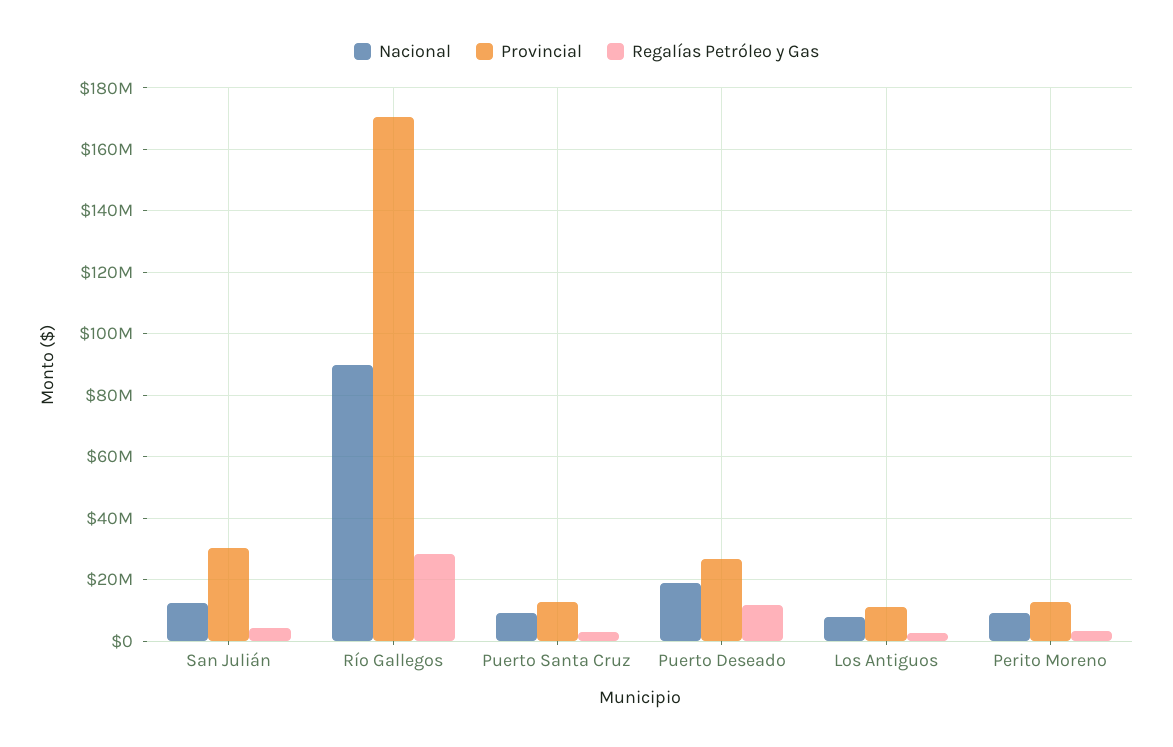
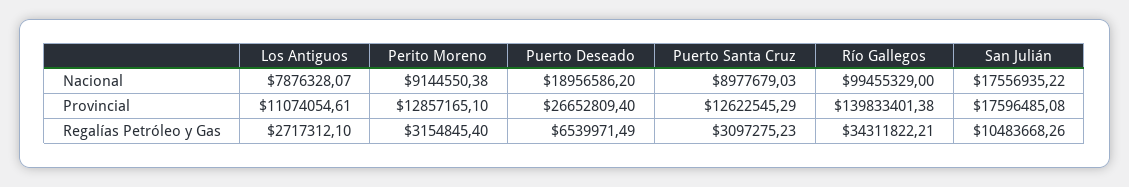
  {
    "Nacional": {
-     "San Julián": 12000000,
+     "San Julián": 17556935.22,
-     "Río Gallegos": 90000000,
+     "Río Gallegos": 99455329,
      "Puerto Santa Cruz": 8977679.03,
      "Puerto Deseado": 18956586.2,
      "Los Antiguos": 7876328.07,
      "Perito Moreno": 9144550.38
    },
    "Provincial": {
-     "San Julián": 30000000,
+     "San Julián": 17596485.08,
-     "Río Gallegos": 170000000,
+     "Río Gallegos": 139833401.38,
      "Puerto Santa Cruz": 12622545.29,
      "Puerto Deseado": 26652809.4,
      "Los Antiguos": 11074054.61,
      "Perito Moreno": 12857165.1
    },
    "Regalías Petróleo y Gas": {
-     "San Julián": 4000000,
+     "San Julián": 10483668.26,
-     "Río Gallegos": 28000000,
+     "Río Gallegos": 34311822.21,
      "Puerto Santa Cruz": 3097275.23,
-     "Puerto Deseado": 12000000,
+     "Puerto Deseado": 6539971.49,
      "Los Antiguos": 2717312.1,
      "Perito Moreno": 3154845.4
    }
  }

